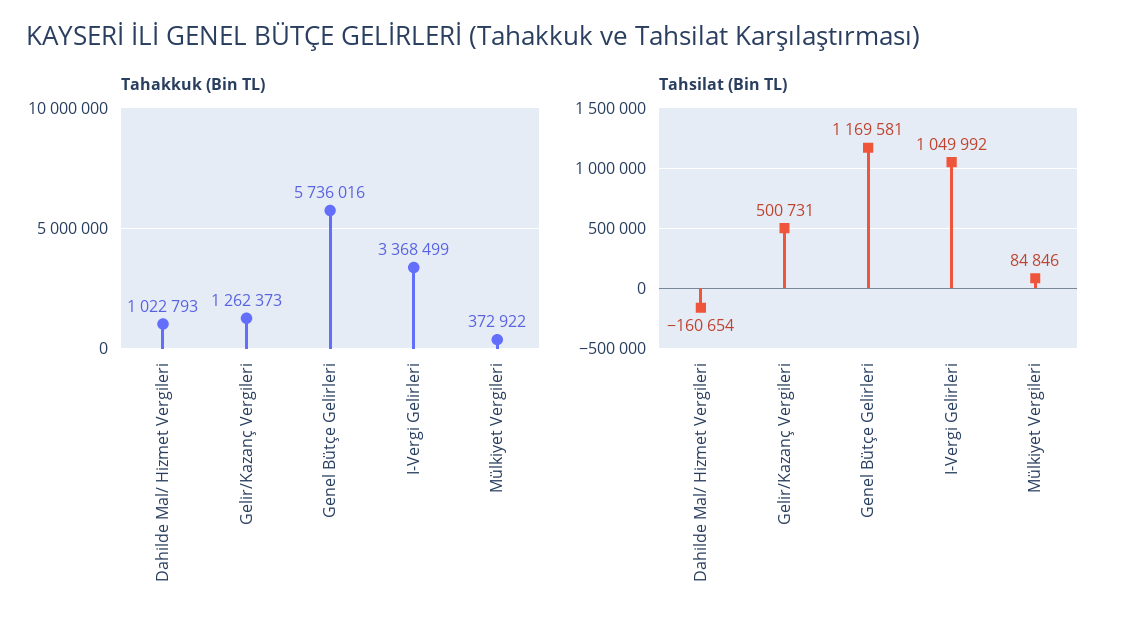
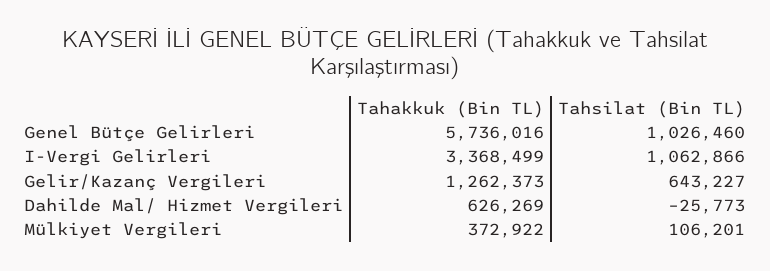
  {
    "Tahakkuk (Bin TL)": {
-     "Dahilde Mal/ Hizmet Vergileri": 1022793,
+     "Dahilde Mal/ Hizmet Vergileri": 626269,
      "Gelir/Kazanç Vergileri": 1262373,
      "Genel Bütçe Gelirleri": 5736016,
      "I-Vergi Gelirleri": 3368499,
      "Mülkiyet Vergileri": 372922
    },
    "Tahsilat (Bin TL)": {
-     "Dahilde Mal/ Hizmet Vergileri": -160654,
+     "Dahilde Mal/ Hizmet Vergileri": -25773,
-     "Gelir/Kazanç Vergileri": 500731,
+     "Gelir/Kazanç Vergileri": 643227,
-     "Genel Bütçe Gelirleri": 1169581,
+     "Genel Bütçe Gelirleri": 1026460,
-     "I-Vergi Gelirleri": 1049992,
+     "I-Vergi Gelirleri": 1062866,
-     "Mülkiyet Vergileri": 84846
+     "Mülkiyet Vergileri": 106201
    }
  }

